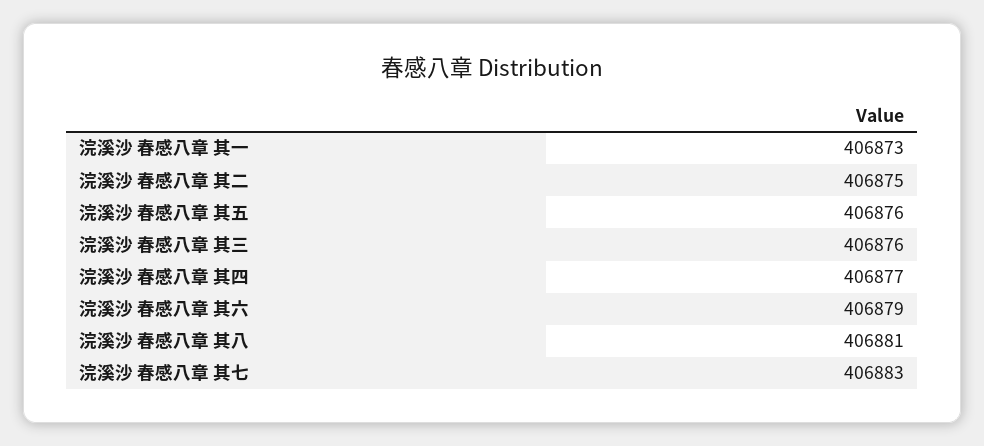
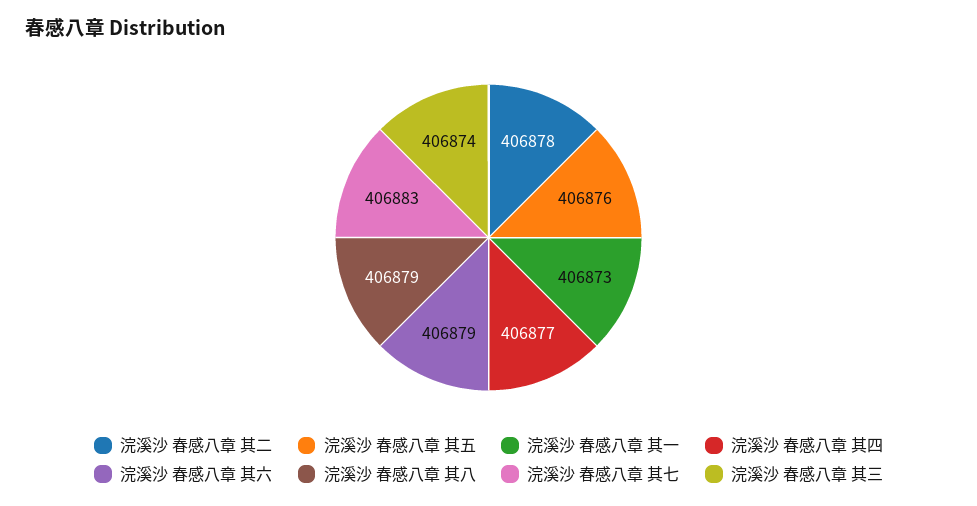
  {
    "浣溪沙 春感八章 其一": 406873,
-   "浣溪沙 春感八章 其二": 406875,
+   "浣溪沙 春感八章 其二": 406878,
    "浣溪沙 春感八章 其五": 406876,
-   "浣溪沙 春感八章 其三": 406876,
+   "浣溪沙 春感八章 其三": 406874,
    "浣溪沙 春感八章 其四": 406877,
    "浣溪沙 春感八章 其六": 406879,
-   "浣溪沙 春感八章 其八": 406881,
+   "浣溪沙 春感八章 其八": 406879,
    "浣溪沙 春感八章 其七": 406883
  }

